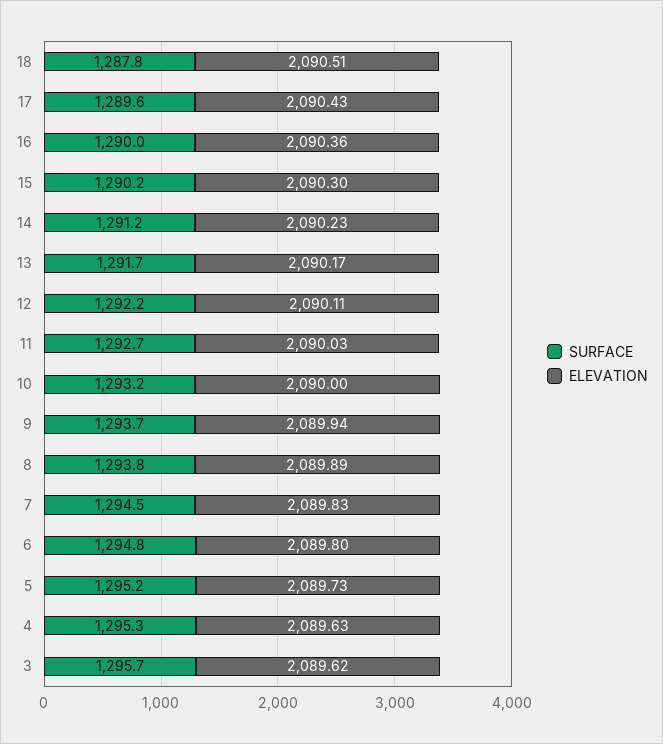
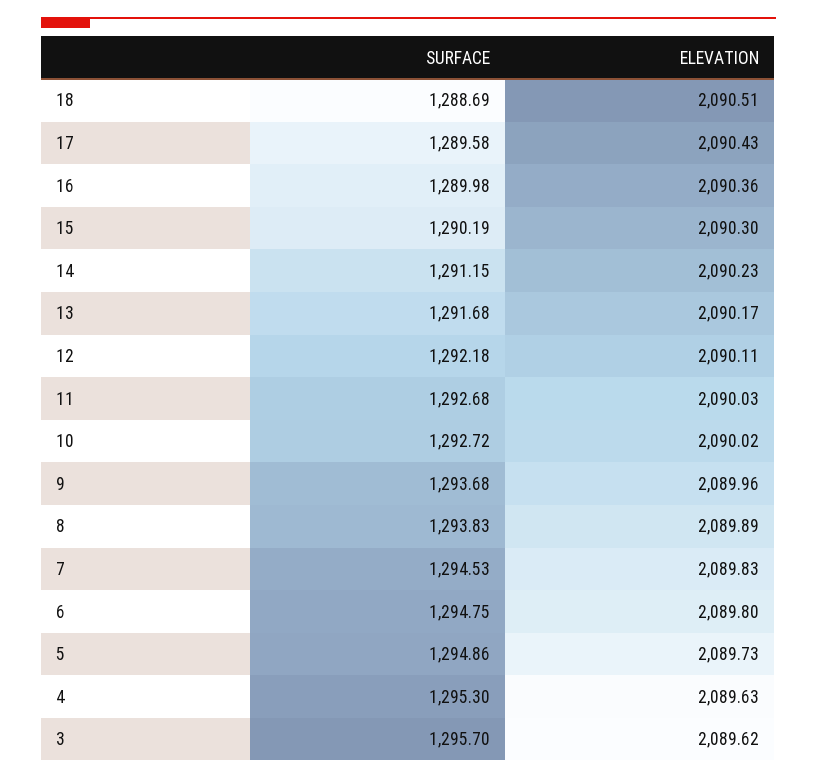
  {
    "SURFACE": {
-     "18": 1287.8,
+     "18": 1288.69,
      "17": 1289.58,
      "16": 1289.98,
      "15": 1290.19,
      "14": 1291.15,
      "13": 1291.68,
      "12": 1292.18,
      "11": 1292.68,
-     "10": 1293.2,
+     "10": 1292.72,
      "9": 1293.68,
      "8": 1293.83,
      "7": 1294.53,
      "6": 1294.75,
-     "5": 1295.2,
+     "5": 1294.86,
      "4": 1295.3,
      "3": 1295.7
    },
    "ELEVATION": {
      "18": 2090.51,
      "17": 2090.43,
      "16": 2090.36,
      "15": 2090.3,
      "14": 2090.23,
      "13": 2090.17,
      "12": 2090.11,
      "11": 2090.03,
-     "10": 2090,
+     "10": 2090.02,
-     "9": 2089.94,
+     "9": 2089.96,
      "8": 2089.89,
      "7": 2089.83,
      "6": 2089.8,
      "5": 2089.73,
      "4": 2089.63,
      "3": 2089.62
    }
  }

